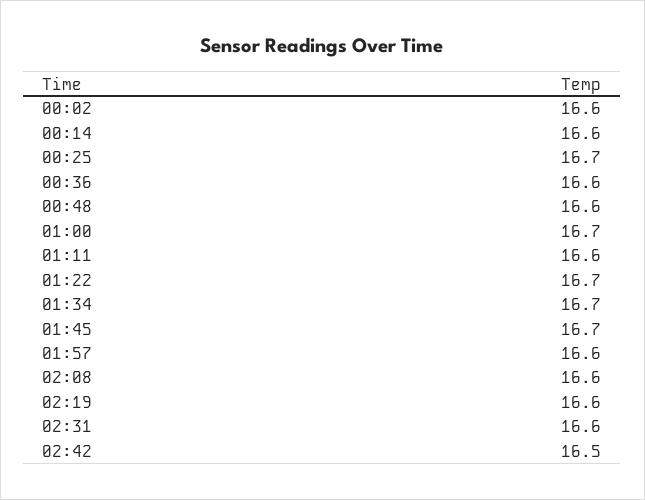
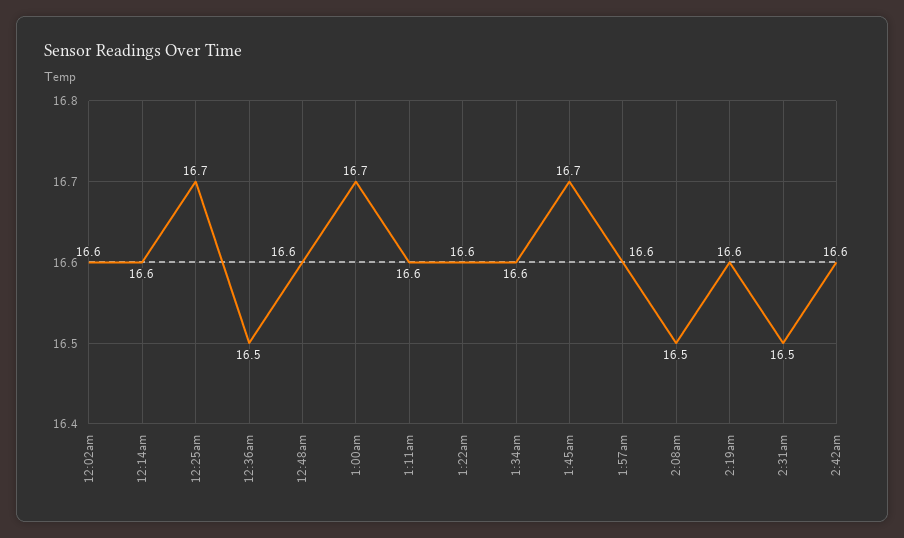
  {
    "00:02": 16.6,
    "00:14": 16.6,
    "00:25": 16.7,
-   "00:36": 16.6,
+   "00:36": 16.5,
    "00:48": 16.6,
    "01:00": 16.7,
    "01:11": 16.6,
-   "01:22": 16.7,
+   "01:22": 16.6,
-   "01:34": 16.7,
+   "01:34": 16.6,
    "01:45": 16.7,
    "01:57": 16.6,
-   "02:08": 16.6,
+   "02:08": 16.5,
    "02:19": 16.6,
-   "02:31": 16.6,
+   "02:31": 16.5,
-   "02:42": 16.5
+   "02:42": 16.6
  }

